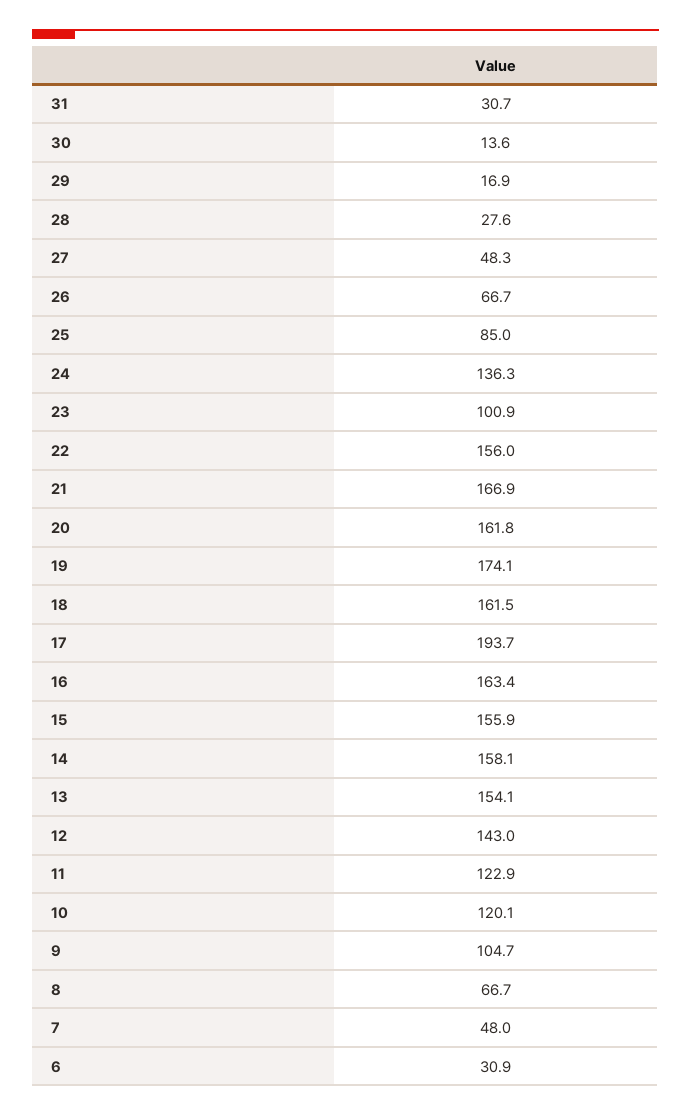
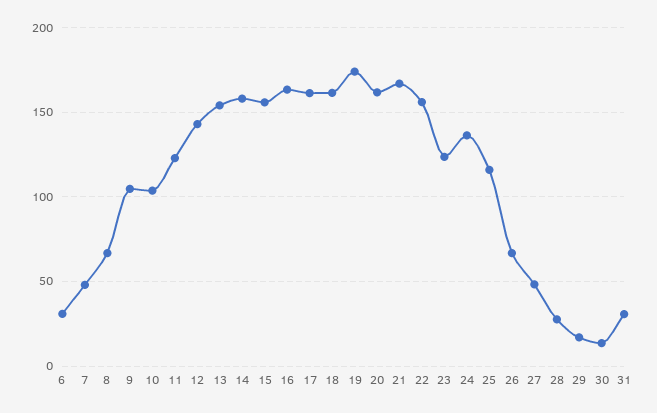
  {
    "31": 30.7,
    "30": 13.6,
    "29": 16.9,
    "28": 27.6,
    "27": 48.3,
    "26": 66.7,
-   "25": 85,
+   "25": 115,
    "24": 136.3,
-   "23": 100.9,
+   "23": 125,
    "22": 156,
    "21": 166.9,
    "20": 161.8,
    "19": 174.1,
    "18": 161.5,
-   "17": 193.7,
+   "17": 160,
    "16": 163.4,
    "15": 155.9,
    "14": 158.1,
    "13": 154.1,
    "12": 143,
    "11": 122.9,
-   "10": 120.1,
+   "10": 105,
    "9": 104.7,
    "8": 66.7,
    "7": 48,
    "6": 30.9
  }

